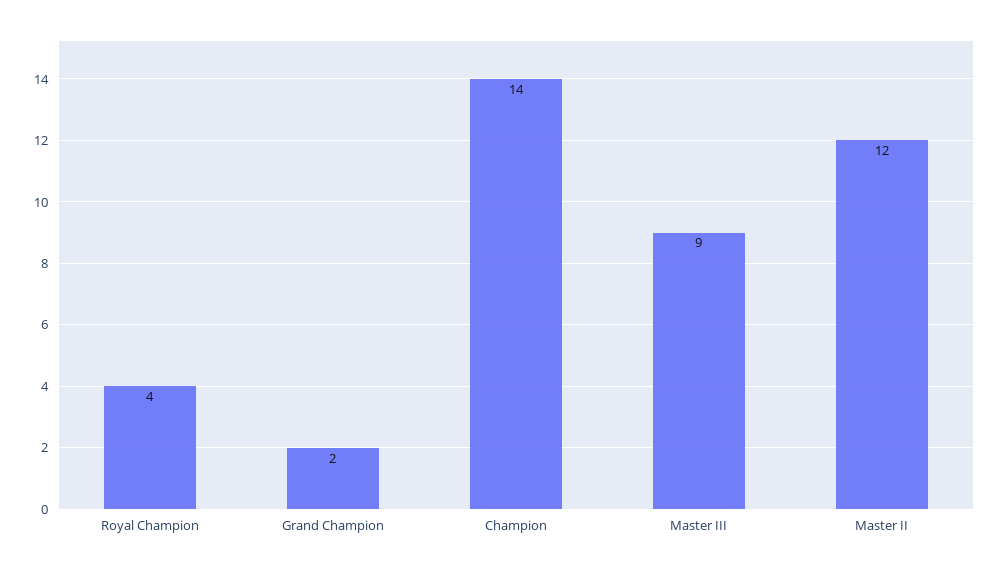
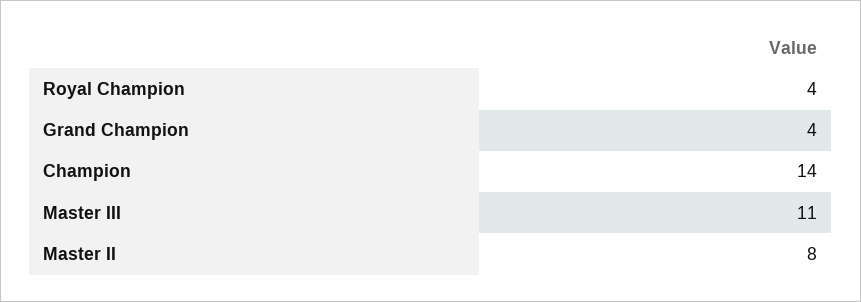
  {
    "Royal Champion": 4,
-   "Grand Champion": 2,
+   "Grand Champion": 4,
    "Champion": 14,
-   "Master III": 9,
+   "Master III": 11,
-   "Master II": 12
+   "Master II": 8
  }

